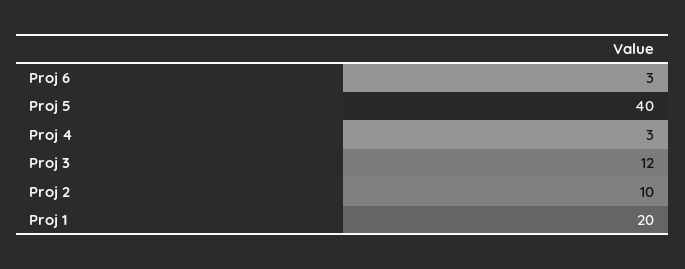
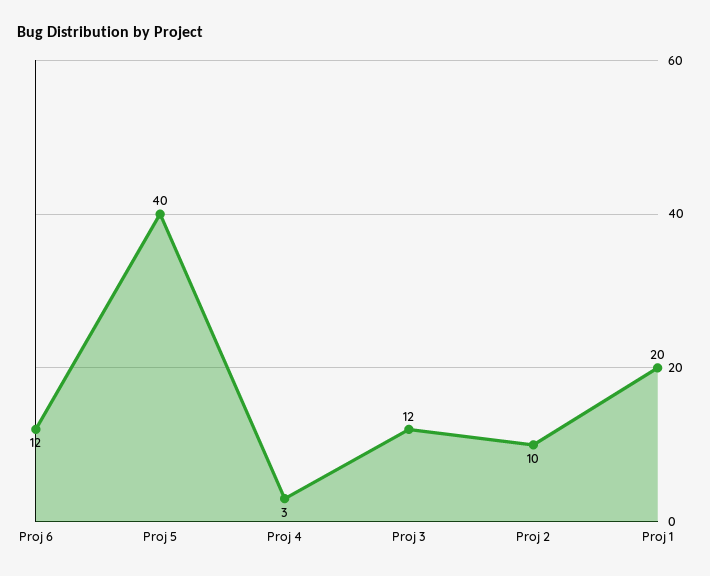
  {
-   "Proj 6": 3,
+   "Proj 6": 12,
    "Proj 5": 40,
    "Proj 4": 3,
    "Proj 3": 12,
    "Proj 2": 10,
    "Proj 1": 20
  }

